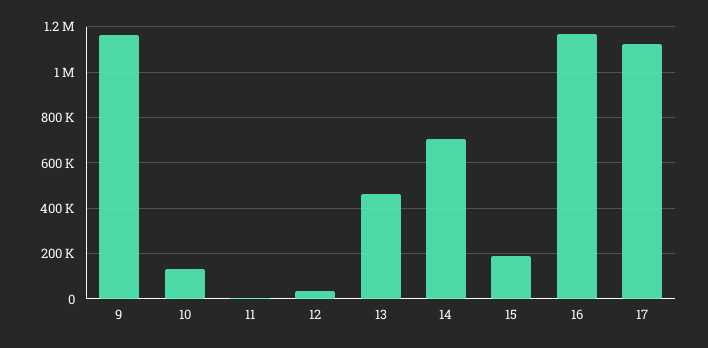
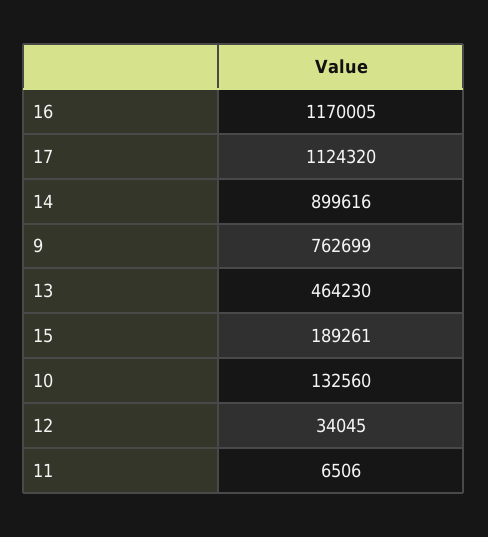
  {
-   "9": 1150000,
+   "9": 762699,
    "10": 132560,
    "11": 6506,
    "12": 34045,
    "13": 464230,
-   "14": 700000,
+   "14": 899616,
    "15": 189261,
    "16": 1170005,
    "17": 1124320
  }

